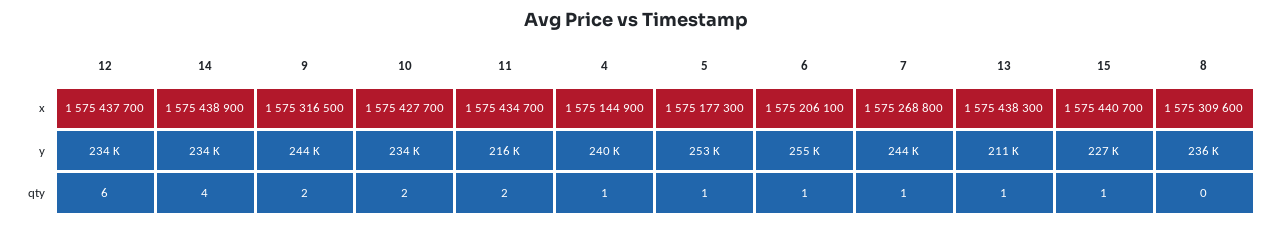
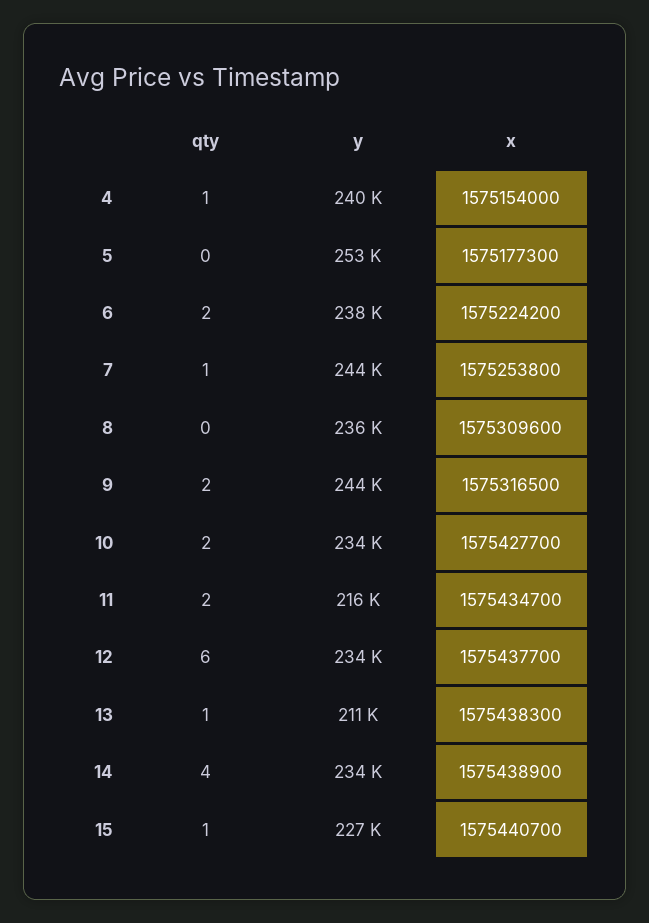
  {
    "12": {
      "x": 1575437700,
      "y": 234000,
      "qty": 6
    },
    "14": {
      "x": 1575438900,
      "y": 234000,
      "qty": 4
    },
    "9": {
      "x": 1575316500,
      "y": 244000,
      "qty": 2
    },
    "10": {
      "x": 1575427700,
      "y": 234000,
      "qty": 2
    },
    "11": {
      "x": 1575434700,
      "y": 216000,
      "qty": 2
    },
    "4": {
-     "x": 1575144900,
+     "x": 1575154000,
      "y": 240000,
      "qty": 1
    },
    "5": {
      "x": 1575177300,
      "y": 253000,
-     "qty": 1
+     "qty": 0
    },
    "6": {
-     "x": 1575206100,
+     "x": 1575224200,
-     "y": 255000,
+     "y": 238000,
-     "qty": 1
+     "qty": 2
    },
    "7": {
-     "x": 1575268800,
+     "x": 1575253800,
      "y": 244000,
      "qty": 1
    },
    "13": {
      "x": 1575438300,
      "y": 211000,
      "qty": 1
    },
    "15": {
      "x": 1575440700,
      "y": 227000,
      "qty": 1
    },
    "8": {
      "x": 1575309600,
      "y": 236000,
      "qty": 0
    }
  }

